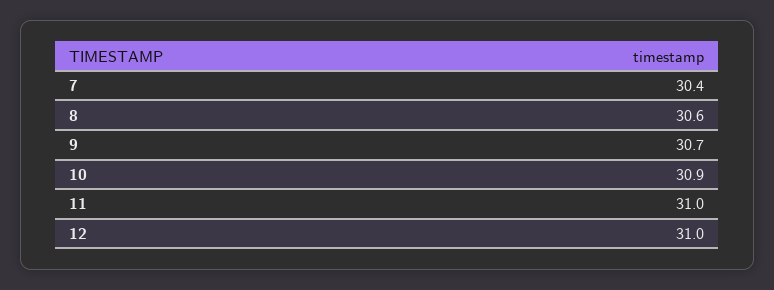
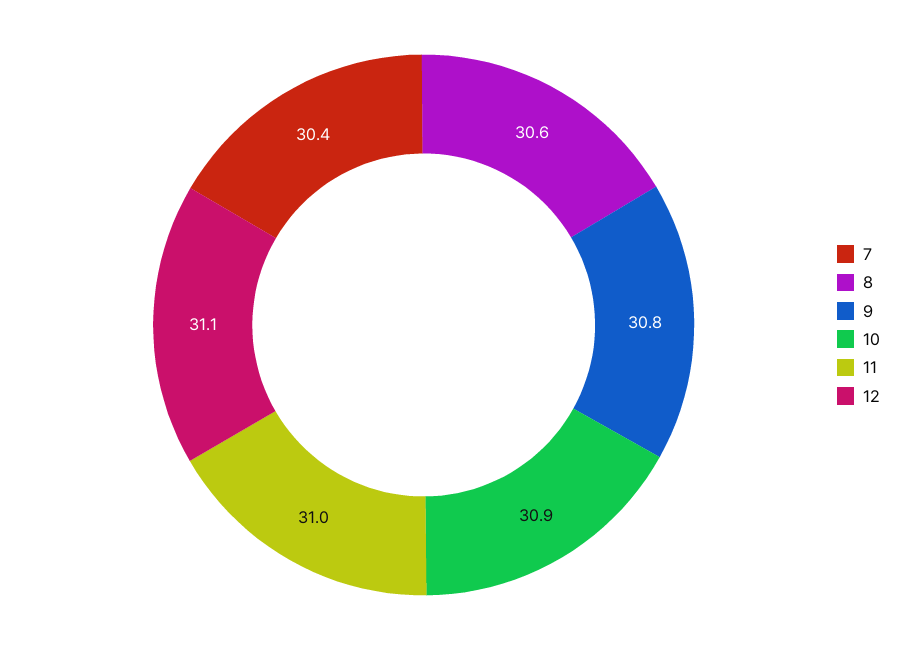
  {
    "7": 30.4,
    "8": 30.6,
-   "9": 30.7,
+   "9": 30.8,
    "10": 30.9,
    "11": 31,
-   "12": 31
+   "12": 31.1
  }

